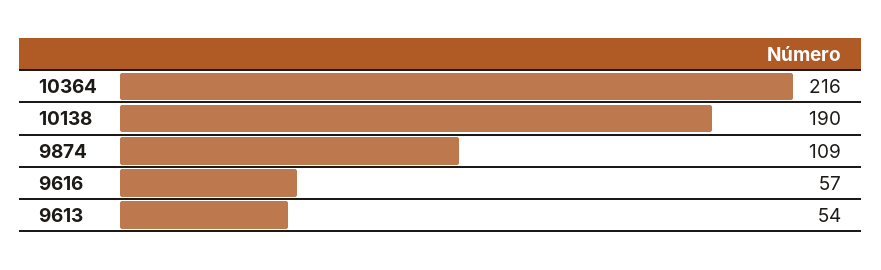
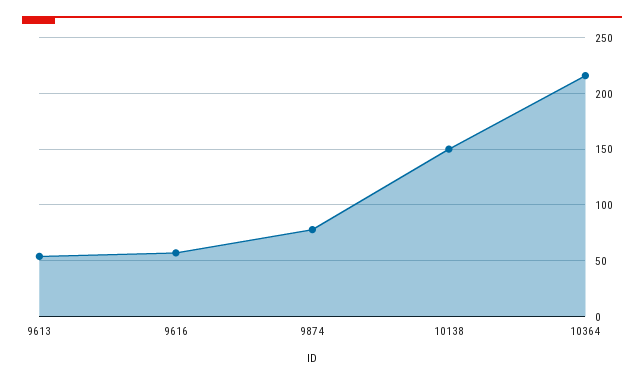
  {
    "10364": 216,
-   "10138": 190,
+   "10138": 150,
-   "9874": 109,
+   "9874": 80,
    "9616": 57,
    "9613": 54
  }

